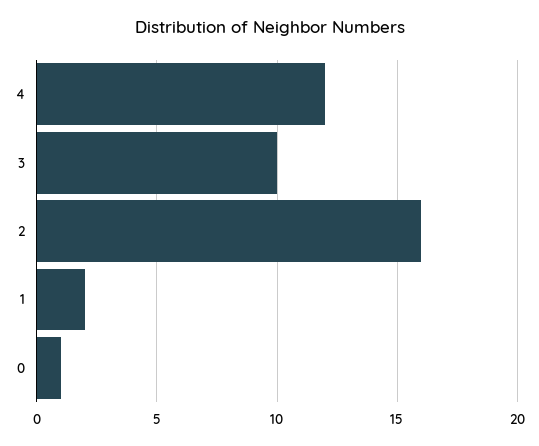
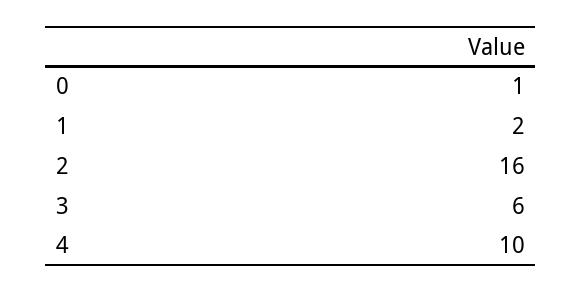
  {
-   "4": 12,
+   "4": 10,
-   "3": 10,
+   "3": 6,
    "2": 16,
    "1": 2,
    "0": 1
  }

